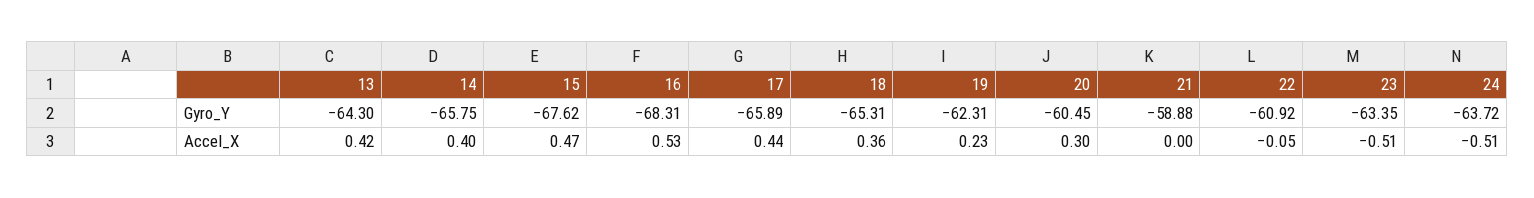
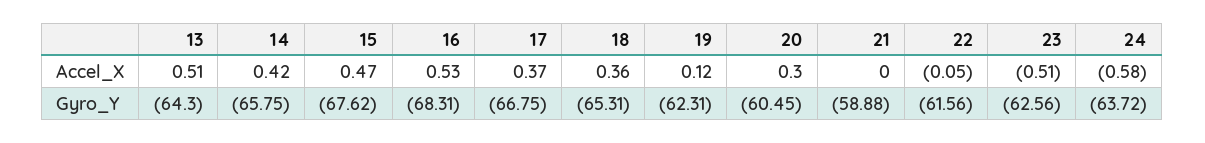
  {
    "13": {
      "Gyro_Y": -64.3,
-     "Accel_X": 0.42
+     "Accel_X": 0.51
    },
    "14": {
      "Gyro_Y": -65.75,
-     "Accel_X": 0.4
+     "Accel_X": 0.42
    },
    "15": {
      "Gyro_Y": -67.62,
      "Accel_X": 0.47
    },
    "16": {
      "Gyro_Y": -68.31,
      "Accel_X": 0.53
    },
    "17": {
-     "Gyro_Y": -65.89,
+     "Gyro_Y": -66.75,
-     "Accel_X": 0.44
+     "Accel_X": 0.37
    },
    "18": {
      "Gyro_Y": -65.31,
      "Accel_X": 0.36
    },
    "19": {
      "Gyro_Y": -62.31,
-     "Accel_X": 0.23
+     "Accel_X": 0.12
    },
    "20": {
      "Gyro_Y": -60.45,
      "Accel_X": 0.3
    },
    "21": {
      "Gyro_Y": -58.88,
      "Accel_X": 0
    },
    "22": {
-     "Gyro_Y": -60.92,
+     "Gyro_Y": -61.56,
      "Accel_X": -0.05
    },
    "23": {
-     "Gyro_Y": -63.35,
+     "Gyro_Y": -62.56,
      "Accel_X": -0.51
    },
    "24": {
      "Gyro_Y": -63.72,
-     "Accel_X": -0.51
+     "Accel_X": -0.58
    }
  }

